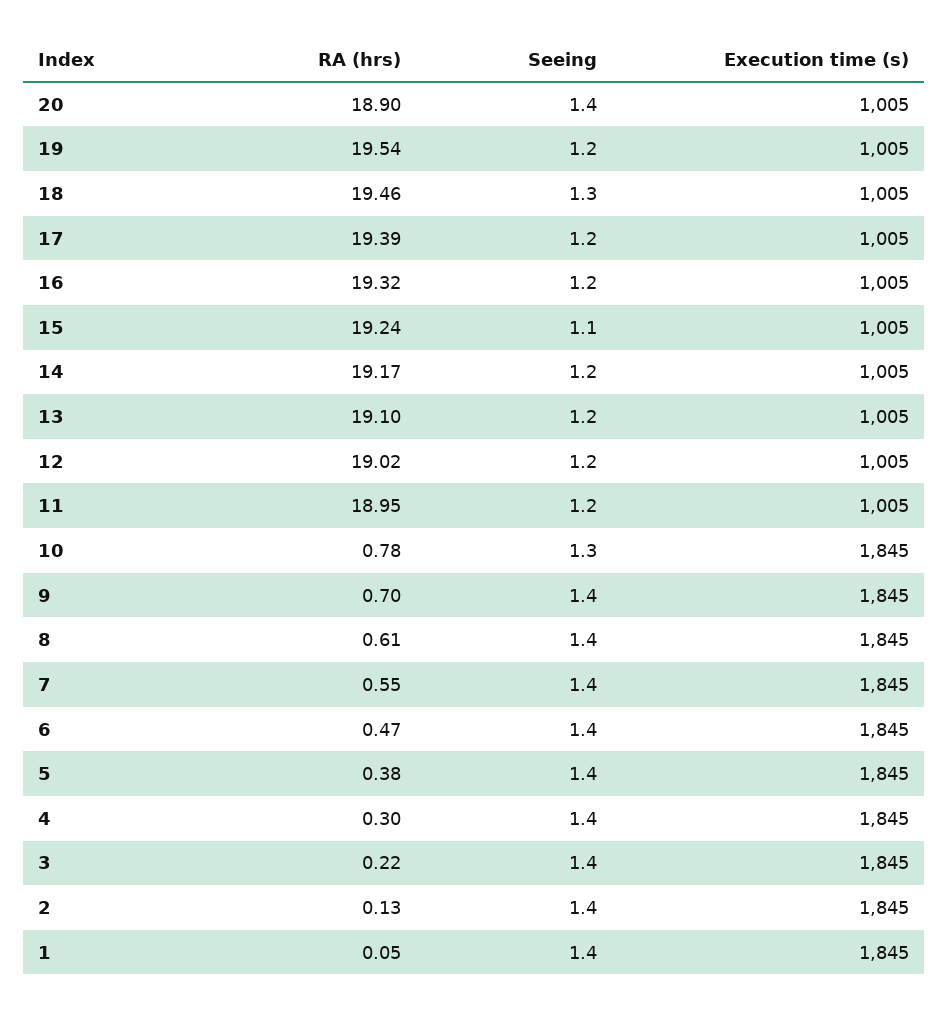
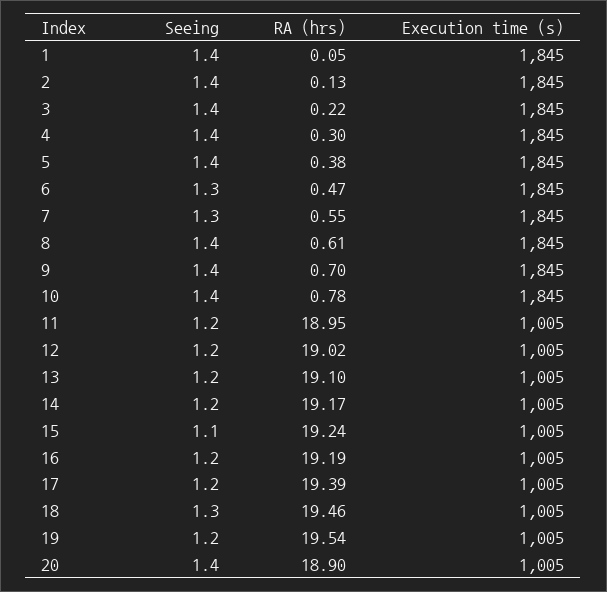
  {
    "RA (hrs)": {
      "20": 18.9,
      "19": 19.54,
      "18": 19.46,
      "17": 19.39,
-     "16": 19.32,
+     "16": 19.19,
      "15": 19.24,
      "14": 19.17,
      "13": 19.1,
      "12": 19.02,
      "11": 18.95,
      "10": 0.78,
      "9": 0.7,
      "8": 0.61,
      "7": 0.55,
      "6": 0.47,
      "5": 0.38,
      "4": 0.3,
      "3": 0.22,
      "2": 0.13,
      "1": 0.05
    },
    "Seeing": {
      "20": 1.4,
      "19": 1.2,
      "18": 1.3,
      "17": 1.2,
      "16": 1.2,
      "15": 1.1,
      "14": 1.2,
      "13": 1.2,
      "12": 1.2,
      "11": 1.2,
-     "10": 1.3,
+     "10": 1.4,
      "9": 1.4,
      "8": 1.4,
-     "7": 1.4,
+     "7": 1.3,
-     "6": 1.4,
+     "6": 1.3,
      "5": 1.4,
      "4": 1.4,
      "3": 1.4,
      "2": 1.4,
      "1": 1.4
    },
    "Execution time (s)": {
      "20": 1005,
      "19": 1005,
      "18": 1005,
      "17": 1005,
      "16": 1005,
      "15": 1005,
      "14": 1005,
      "13": 1005,
      "12": 1005,
      "11": 1005,
      "10": 1845,
      "9": 1845,
      "8": 1845,
      "7": 1845,
      "6": 1845,
      "5": 1845,
      "4": 1845,
      "3": 1845,
      "2": 1845,
      "1": 1845
    }
  }

